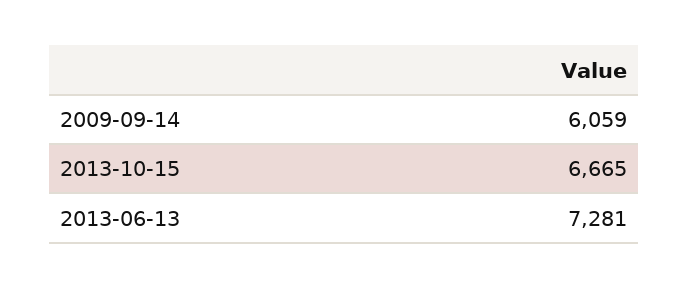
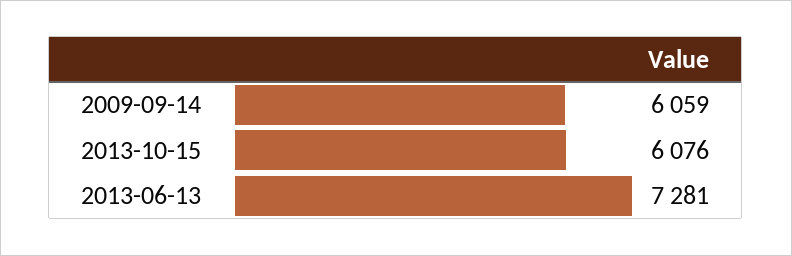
  {
    "2009-09-14": 6059,
-   "2013-10-15": 6665,
+   "2013-10-15": 6076,
    "2013-06-13": 7281
  }

